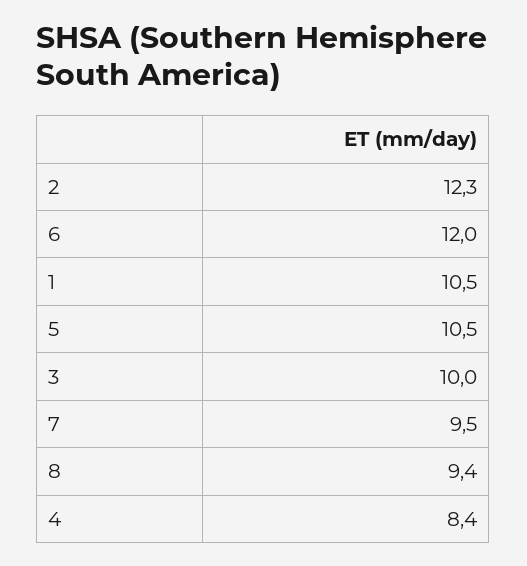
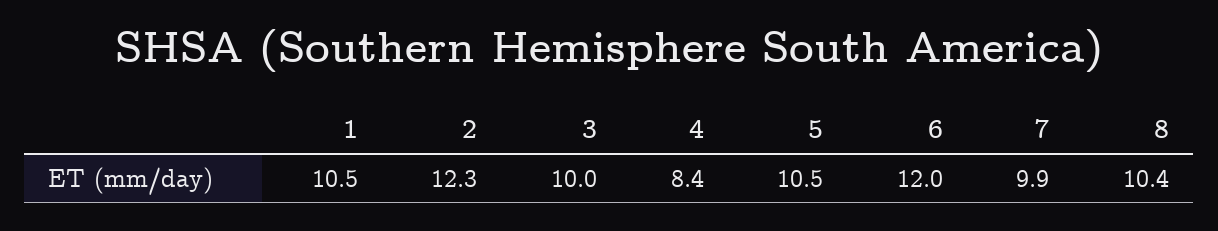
  {
    "2": 12.3,
    "6": 12,
    "1": 10.5,
    "5": 10.5,
    "3": 10,
-   "7": 9.5,
+   "7": 9.9,
-   "8": 9.4,
+   "8": 10.4,
    "4": 8.4
  }

